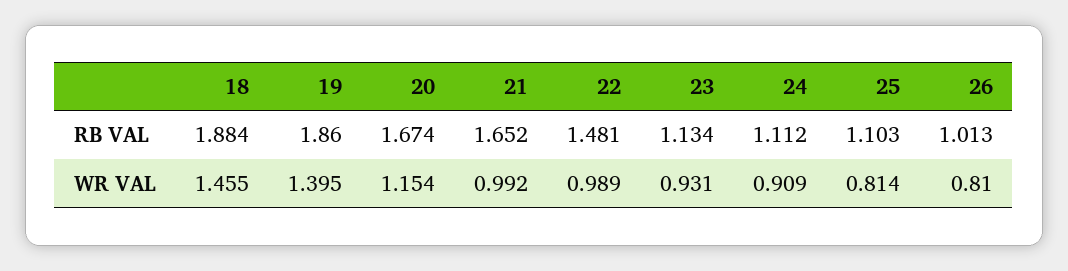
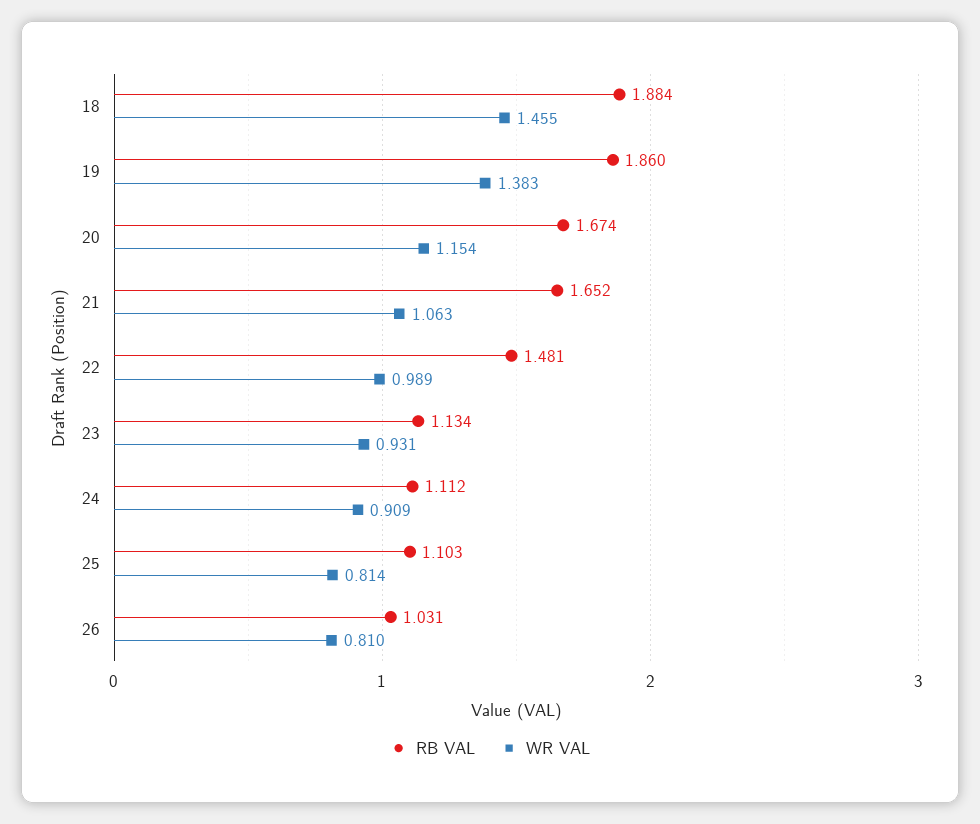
  {
    "RB VAL": {
      "18": 1.884,
      "19": 1.86,
      "20": 1.674,
      "21": 1.652,
      "22": 1.481,
      "23": 1.134,
      "24": 1.112,
      "25": 1.103,
-     "26": 1.013
+     "26": 1.031
    },
    "WR VAL": {
      "18": 1.455,
-     "19": 1.395,
+     "19": 1.383,
      "20": 1.154,
-     "21": 0.992,
+     "21": 1.063,
      "22": 0.989,
      "23": 0.931,
      "24": 0.909,
      "25": 0.814,
      "26": 0.81
    }
  }

